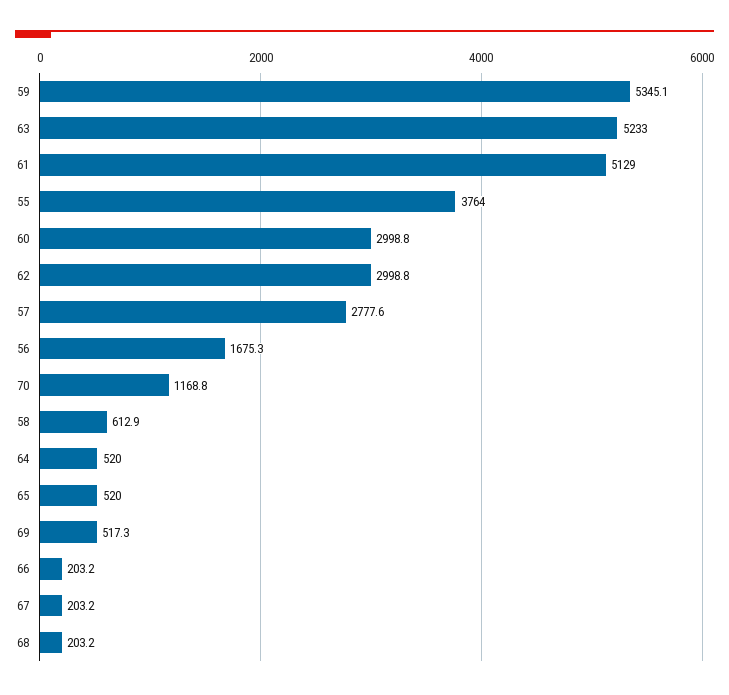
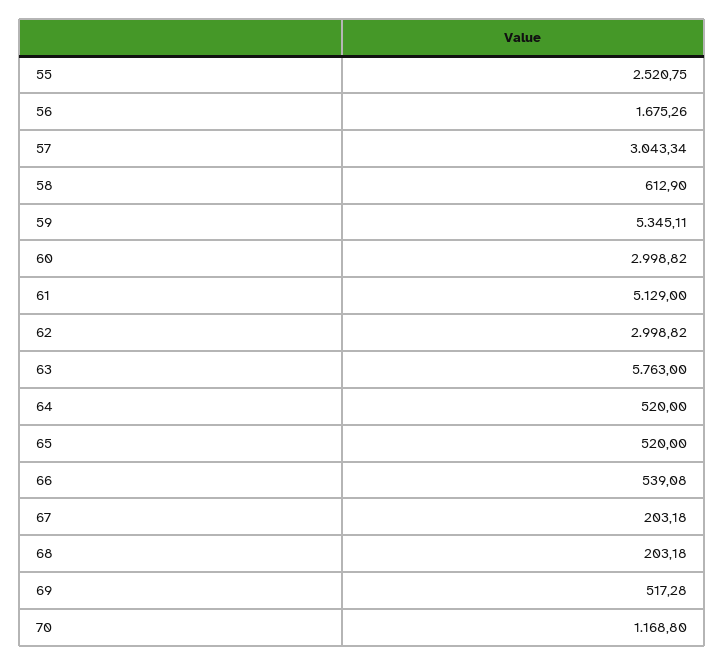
  {
    "59": 5345.11,
-   "63": 5233,
+   "63": 5763,
    "61": 5129,
-   "55": 3764,
+   "55": 2520.75,
    "60": 2998.82,
    "62": 2998.82,
-   "57": 2777.6,
+   "57": 3043.34,
    "56": 1675.26,
    "70": 1168.8,
    "58": 612.9,
    "64": 520,
    "65": 520,
    "69": 517.28,
-   "66": 203.2,
+   "66": 539.08,
    "67": 203.18,
    "68": 203.18
  }

